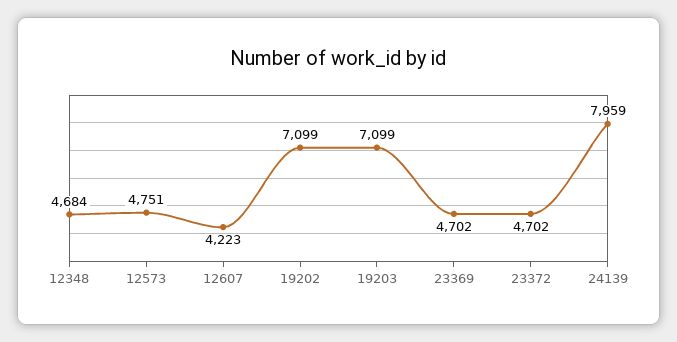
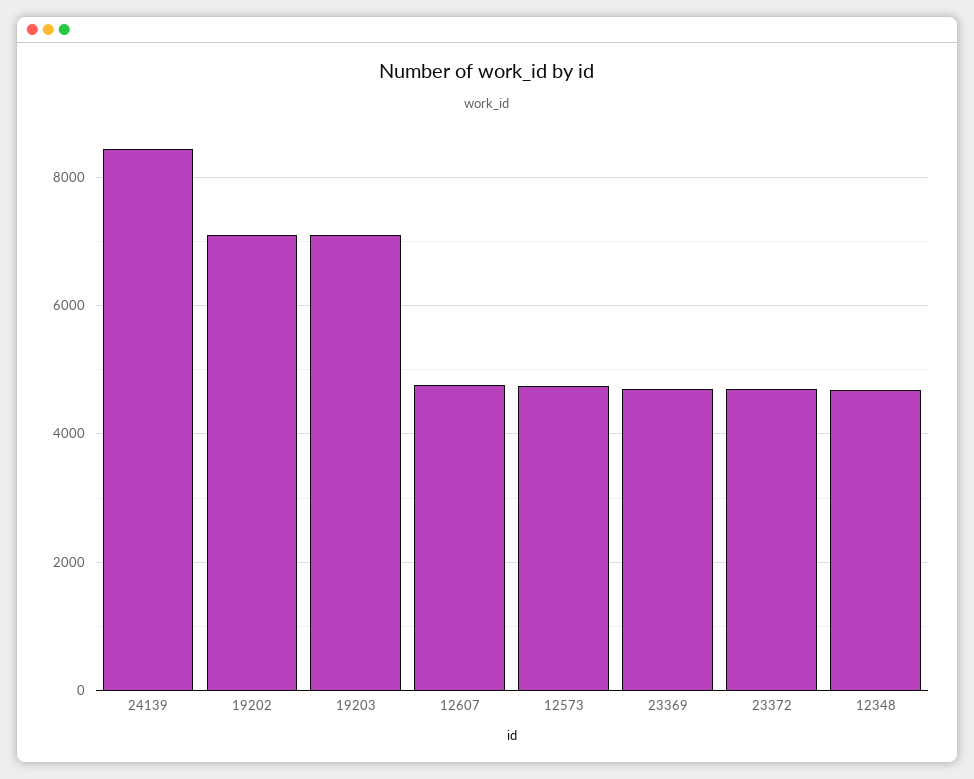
  {
    "12348": 4684,
    "12573": 4751,
-   "12607": 4223,
+   "12607": 4800,
    "19202": 7099,
    "19203": 7099,
    "23369": 4702,
    "23372": 4702,
-   "24139": 7959
+   "24139": 8400
  }

